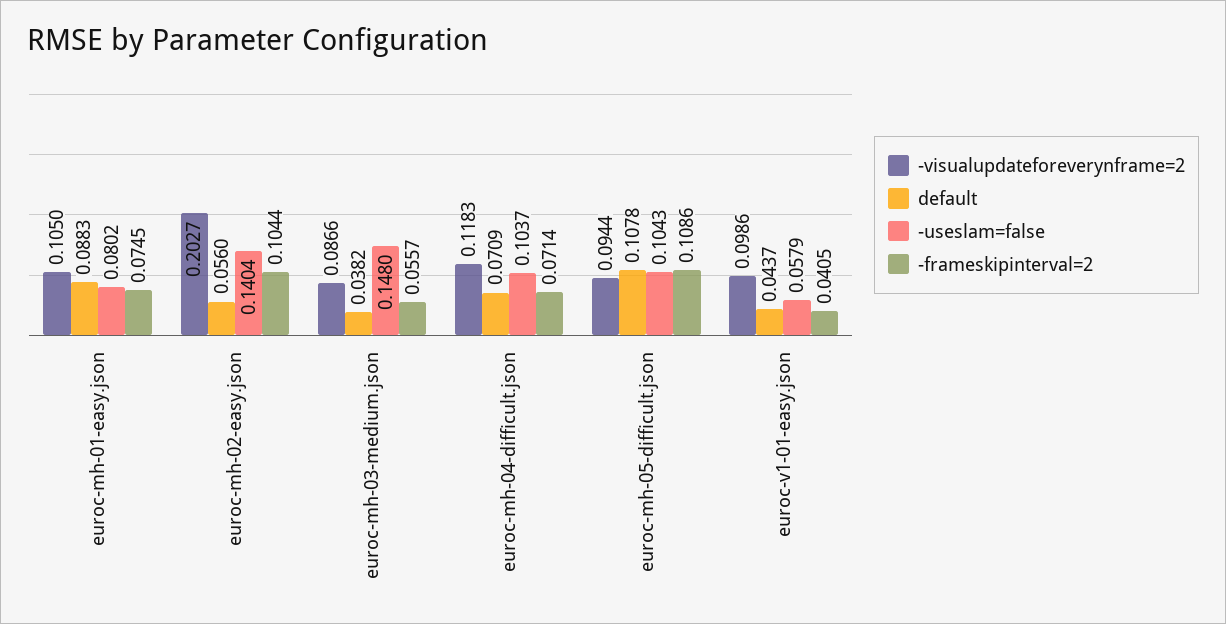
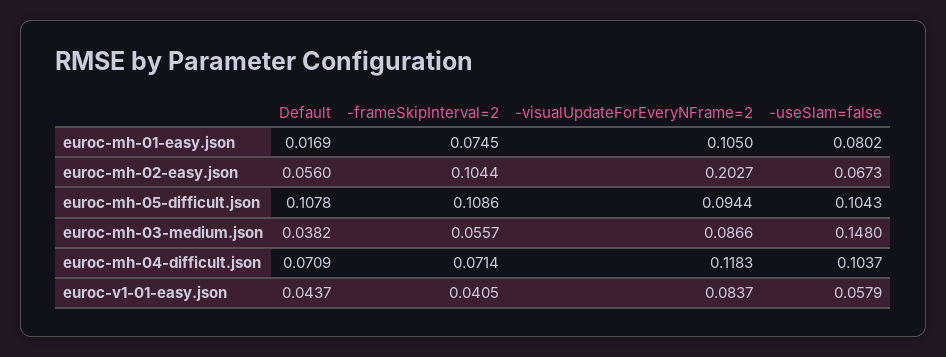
  {
    "-visualupdateforeverynframe=2": {
      "euroc-mh-01-easy.json": 0.105,
      "euroc-mh-02-easy.json": 0.2027,
      "euroc-mh-03-medium.json": 0.0866,
      "euroc-mh-04-difficult.json": 0.1183,
      "euroc-mh-05-difficult.json": 0.0944,
-     "euroc-v1-01-easy.json": 0.0986
+     "euroc-v1-01-easy.json": 0.0837
    },
    "default": {
-     "euroc-mh-01-easy.json": 0.0883,
+     "euroc-mh-01-easy.json": 0.0169,
      "euroc-mh-02-easy.json": 0.056,
      "euroc-mh-03-medium.json": 0.0382,
      "euroc-mh-04-difficult.json": 0.0709,
      "euroc-mh-05-difficult.json": 0.1078,
      "euroc-v1-01-easy.json": 0.0437
    },
    "-useslam=false": {
      "euroc-mh-01-easy.json": 0.0802,
-     "euroc-mh-02-easy.json": 0.1404,
+     "euroc-mh-02-easy.json": 0.0673,
      "euroc-mh-03-medium.json": 0.148,
      "euroc-mh-04-difficult.json": 0.1037,
      "euroc-mh-05-difficult.json": 0.1043,
      "euroc-v1-01-easy.json": 0.0579
    },
    "-frameskipinterval=2": {
      "euroc-mh-01-easy.json": 0.0745,
      "euroc-mh-02-easy.json": 0.1044,
      "euroc-mh-03-medium.json": 0.0557,
      "euroc-mh-04-difficult.json": 0.0714,
      "euroc-mh-05-difficult.json": 0.1086,
      "euroc-v1-01-easy.json": 0.0405
    }
  }

